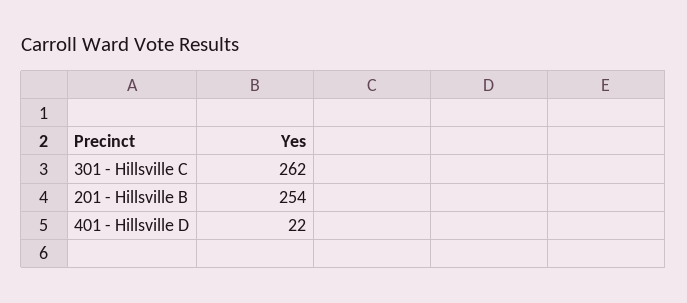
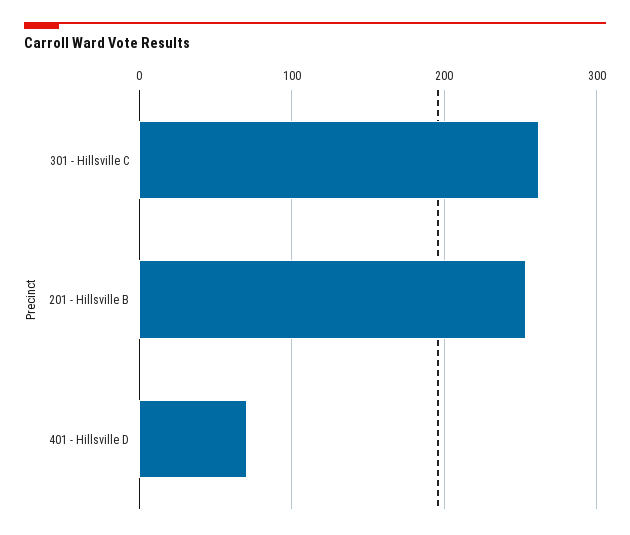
  {
    "301 - Hillsville C": 262,
    "201 - Hillsville B": 254,
-   "401 - Hillsville D": 22
+   "401 - Hillsville D": 70
  }

